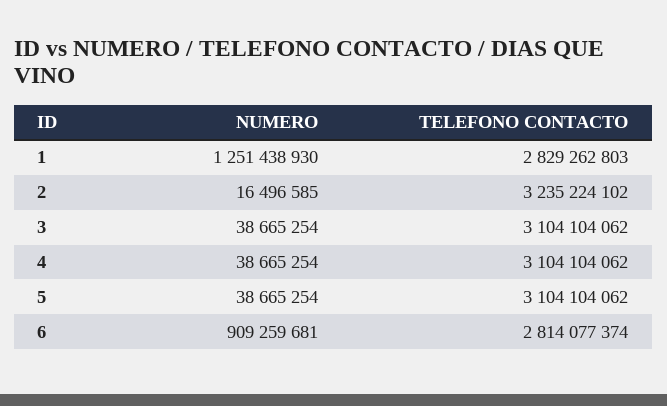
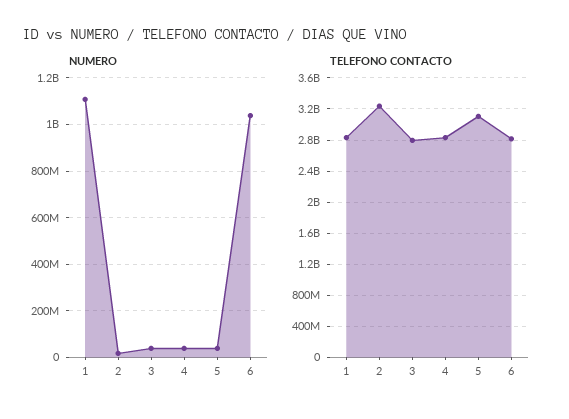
  {
    "NUMERO": {
-     "1": 1251438930,
+     "1": 1100000000,
      "2": 16496585,
      "3": 38665254,
      "4": 38665254,
      "5": 38665254,
-     "6": 909259681
+     "6": 1050000000
    },
    "TELEFONO CONTACTO": {
      "1": 2829262803,
      "2": 3235224102,
-     "3": 3104104062,
+     "3": 2800000000,
-     "4": 3104104062,
+     "4": 2800000000,
      "5": 3104104062,
      "6": 2814077374
    }
  }

